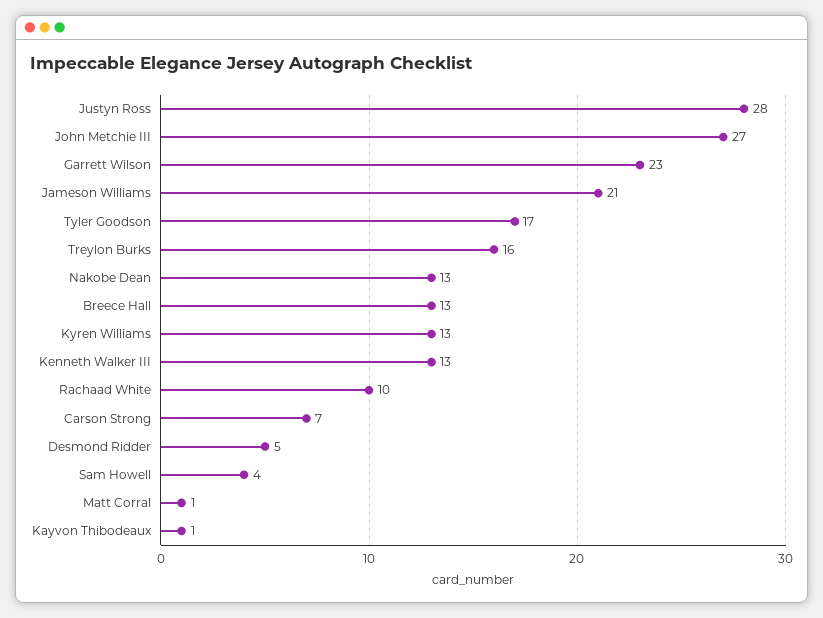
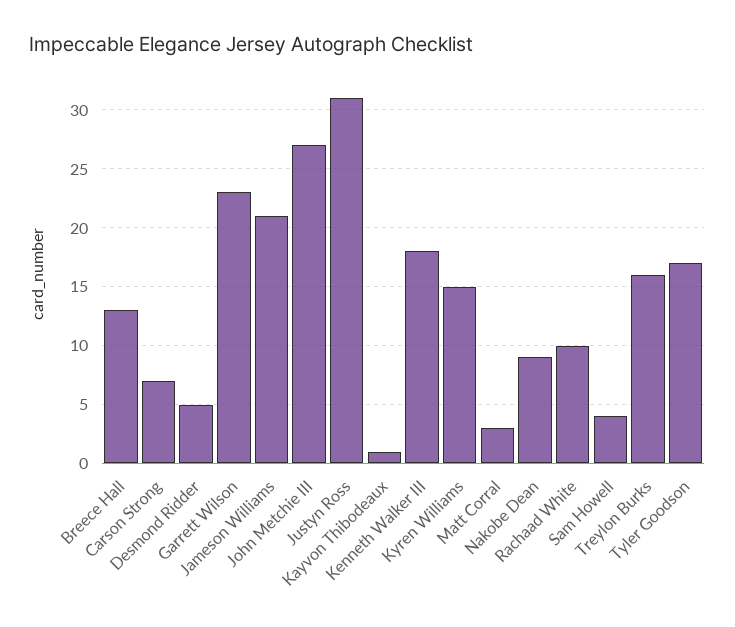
  {
-   "Justyn Ross": 28,
+   "Justyn Ross": 31,
    "John Metchie III": 27,
    "Garrett Wilson": 23,
    "Jameson Williams": 21,
    "Tyler Goodson": 17,
    "Treylon Burks": 16,
-   "Nakobe Dean": 13,
+   "Nakobe Dean": 9,
    "Breece Hall": 13,
-   "Kyren Williams": 13,
+   "Kyren Williams": 15,
-   "Kenneth Walker III": 13,
+   "Kenneth Walker III": 18,
    "Rachaad White": 10,
    "Carson Strong": 7,
    "Desmond Ridder": 5,
    "Sam Howell": 4,
-   "Matt Corral": 1,
+   "Matt Corral": 3,
    "Kayvon Thibodeaux": 1
  }

